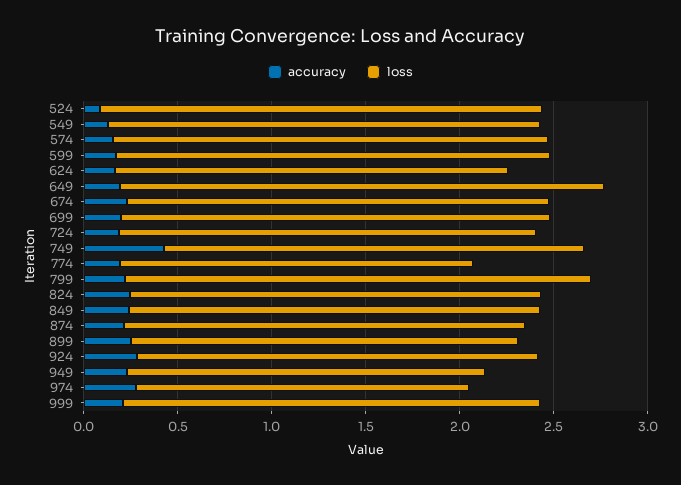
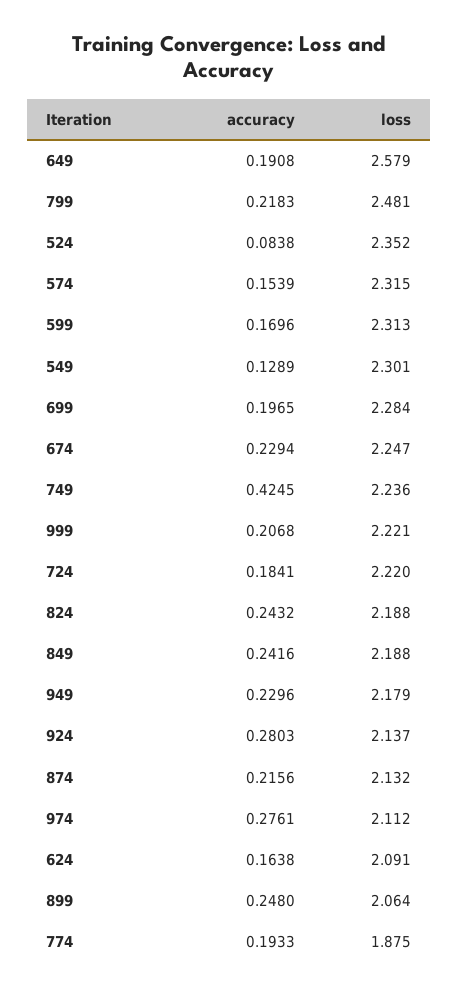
  {
    "accuracy": {
      "524": 0.0838,
      "549": 0.1289,
      "574": 0.1539,
      "599": 0.1696,
      "624": 0.1638,
      "649": 0.1908,
      "674": 0.2294,
      "699": 0.1965,
      "724": 0.1841,
      "749": 0.4245,
      "774": 0.1933,
      "799": 0.2183,
      "824": 0.2432,
      "849": 0.2416,
      "874": 0.2156,
      "899": 0.248,
      "924": 0.2803,
      "949": 0.2296,
      "974": 0.2761,
      "999": 0.2068
    },
    "loss": {
      "524": 2.352,
      "549": 2.301,
      "574": 2.315,
      "599": 2.313,
      "624": 2.091,
      "649": 2.579,
      "674": 2.247,
      "699": 2.284,
      "724": 2.22,
      "749": 2.236,
      "774": 1.875,
      "799": 2.481,
      "824": 2.188,
      "849": 2.188,
      "874": 2.132,
      "899": 2.064,
      "924": 2.137,
-     "949": 1.9,
+     "949": 2.179,
-     "974": 1.8,
+     "974": 2.112,
      "999": 2.221
    }
  }

